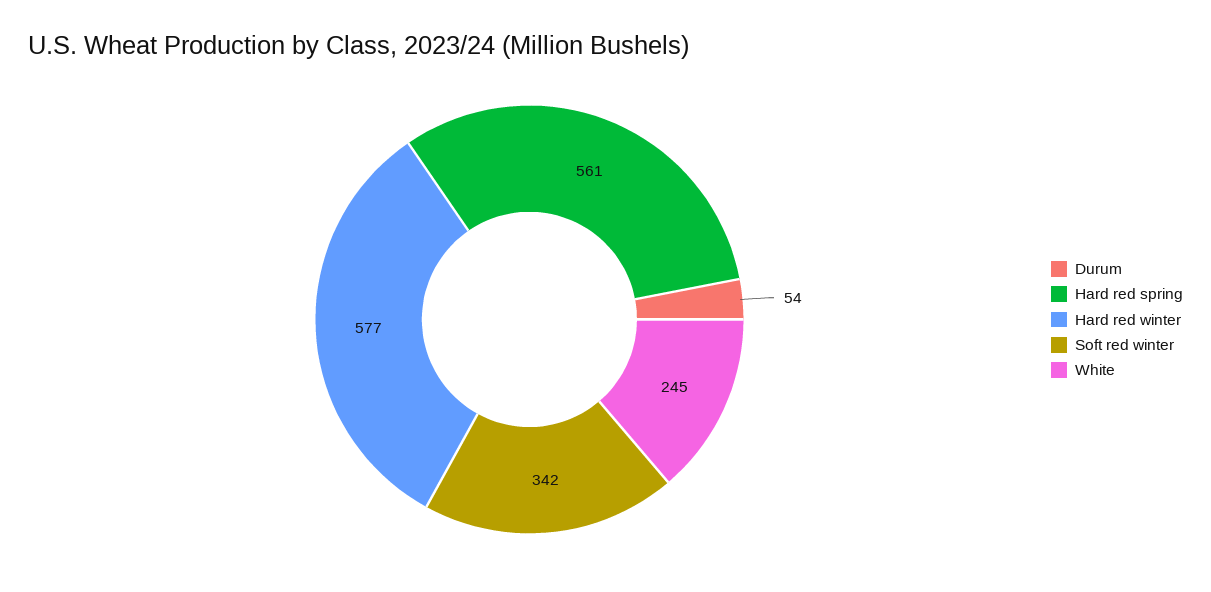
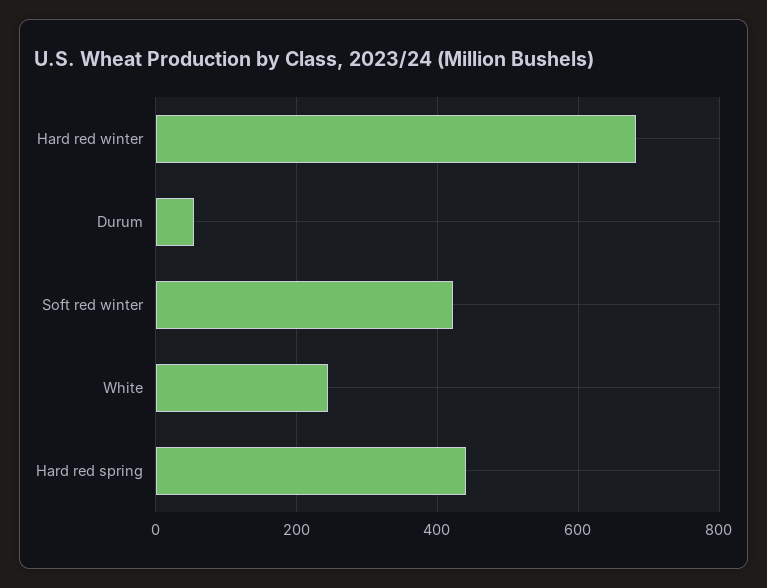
  {
    "Durum": 54,
-   "Hard red spring": 561,
+   "Hard red spring": 440,
-   "Hard red winter": 577,
+   "Hard red winter": 680,
-   "Soft red winter": 342,
+   "Soft red winter": 420,
    "White": 245
  }

